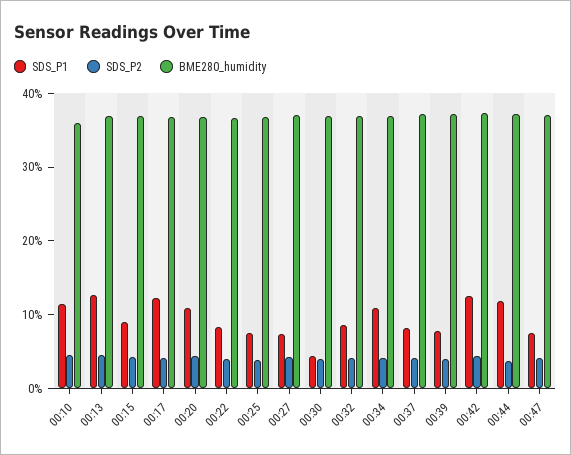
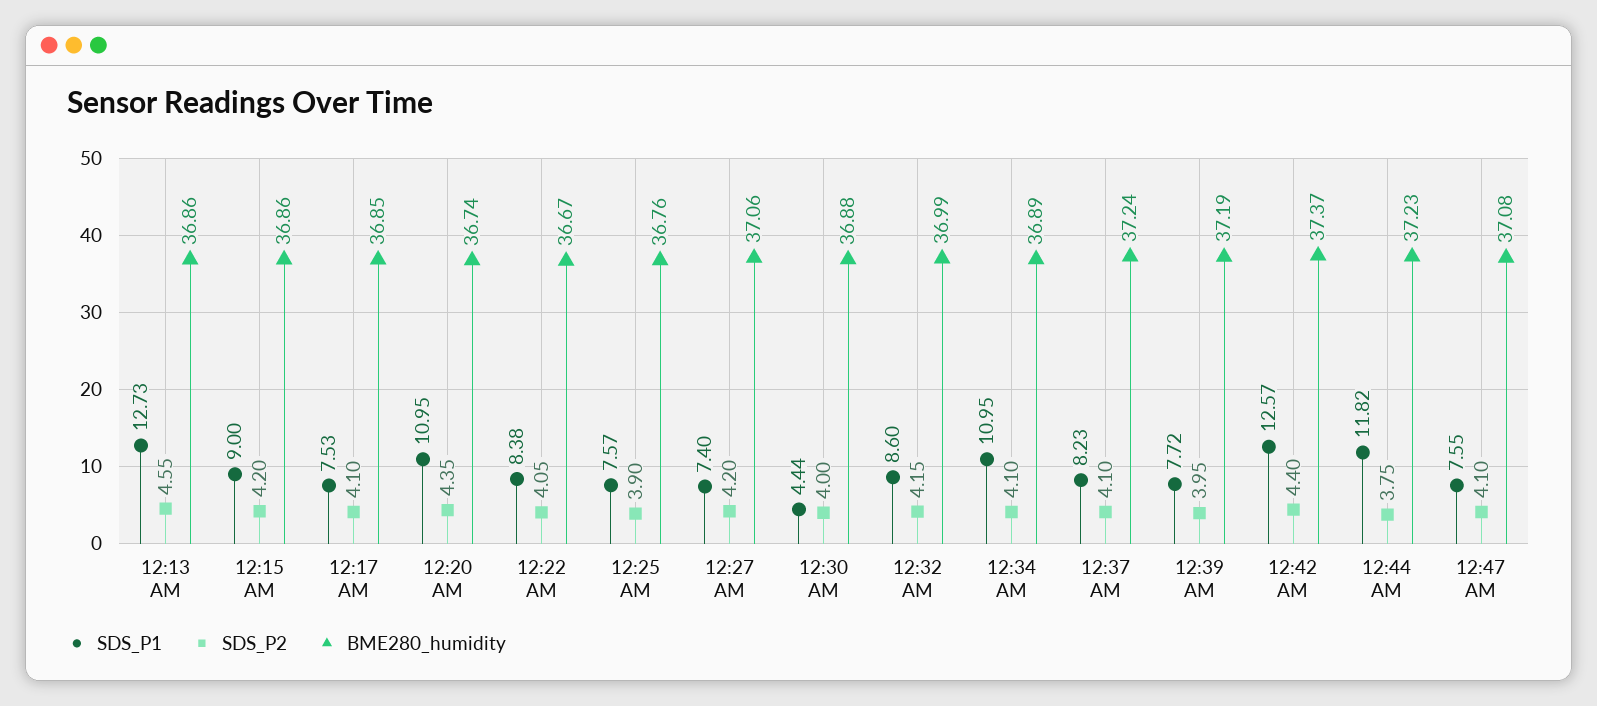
  {
    "SDS_P1": {
-     "00:10": 12,
      "00:13": 12.73,
      "00:15": 9,
-     "00:17": 12,
+     "00:17": 7.53,
      "00:20": 10.95,
      "00:22": 8.38,
      "00:25": 7.57,
      "00:27": 7.4,
      "00:30": 4.44,
      "00:32": 8.6,
      "00:34": 10.95,
      "00:37": 8.23,
      "00:39": 7.72,
      "00:42": 12.57,
      "00:44": 11.82,
      "00:47": 7.55
    },
    "SDS_P2": {
-     "00:10": 4,
      "00:13": 4.55,
      "00:15": 4.2,
      "00:17": 4.1,
      "00:20": 4.35,
      "00:22": 4.05,
      "00:25": 3.9,
      "00:27": 4.2,
      "00:30": 4,
      "00:32": 4.15,
      "00:34": 4.1,
      "00:37": 4.1,
      "00:39": 3.95,
      "00:42": 4.4,
      "00:44": 3.75,
      "00:47": 4.1
    },
    "BME280_humidity": {
-     "00:10": 36,
      "00:13": 36.86,
      "00:15": 36.86,
      "00:17": 36.85,
      "00:20": 36.74,
      "00:22": 36.67,
      "00:25": 36.76,
      "00:27": 37.06,
      "00:30": 36.88,
      "00:32": 36.99,
      "00:34": 36.89,
      "00:37": 37.24,
      "00:39": 37.19,
      "00:42": 37.37,
      "00:44": 37.23,
      "00:47": 37.08
    }
  }

